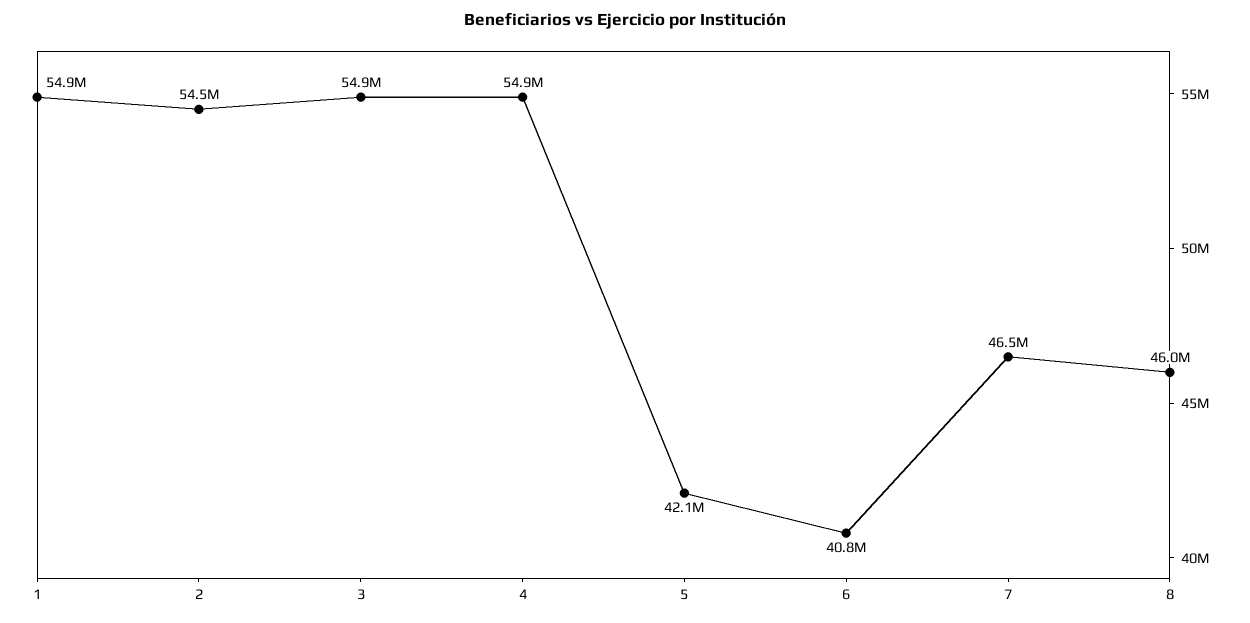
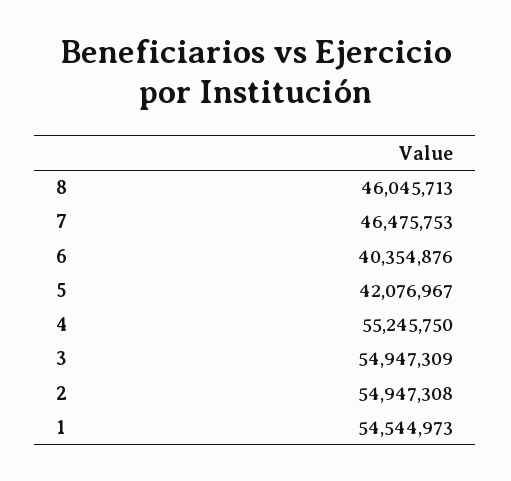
  {
-   "1": 54900000,
+   "1": 54544973,
-   "2": 54500000,
+   "2": 54947308,
    "3": 54947309,
-   "4": 54900000,
+   "4": 55245750,
    "5": 42076967,
-   "6": 40800000,
+   "6": 40354876,
    "7": 46475753,
    "8": 46045713
  }

